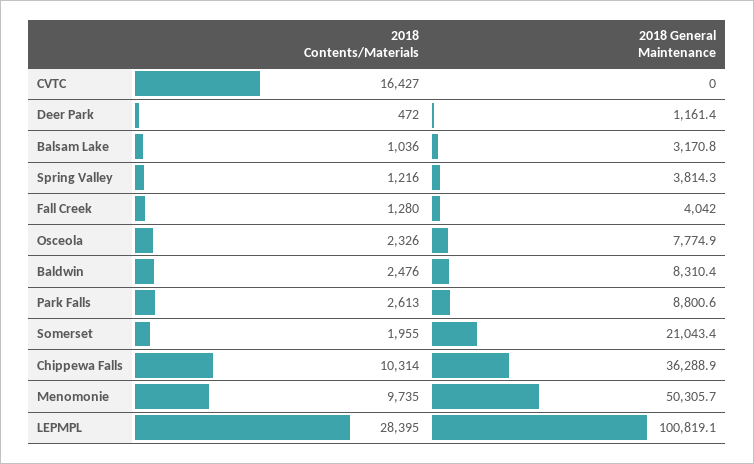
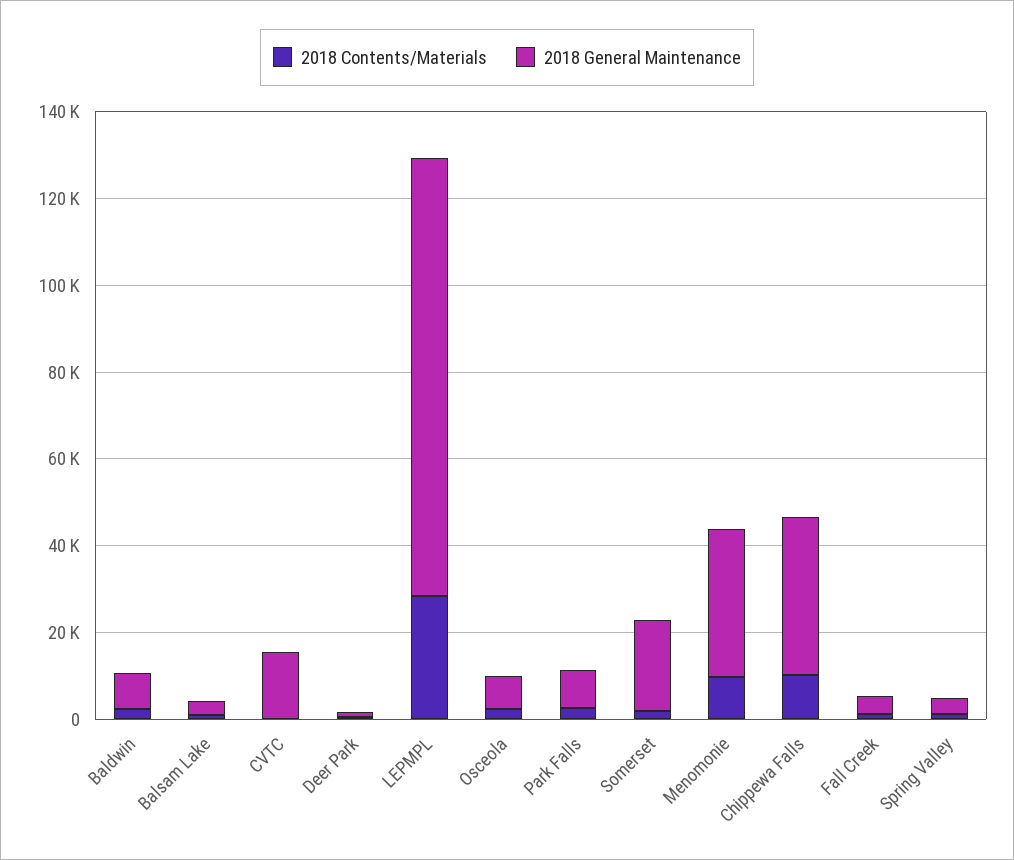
  {
    "2018 Contents/Materials": {
-     "CVTC": 16427,
+     "CVTC": 0,
      "Deer Park": 472,
      "Balsam Lake": 1036,
      "Spring Valley": 1216,
      "Fall Creek": 1280,
      "Osceola": 2326,
      "Baldwin": 2476,
      "Park Falls": 2613,
      "Somerset": 1955,
      "Chippewa Falls": 10314,
      "Menomonie": 9735,
      "LEPMPL": 28395
    },
    "2018 General Maintenance": {
-     "CVTC": 0,
+     "CVTC": 15000,
      "Deer Park": 1161.4,
      "Balsam Lake": 3170.8,
      "Spring Valley": 3814.3,
      "Fall Creek": 4042,
      "Osceola": 7774.9,
      "Baldwin": 8310.4,
      "Park Falls": 8800.6,
      "Somerset": 21043.4,
      "Chippewa Falls": 36288.9,
-     "Menomonie": 50305.7,
+     "Menomonie": 35000,
      "LEPMPL": 100819.1
    }
  }

